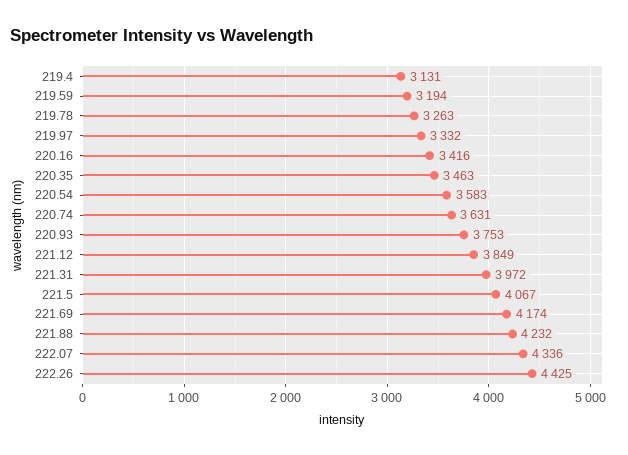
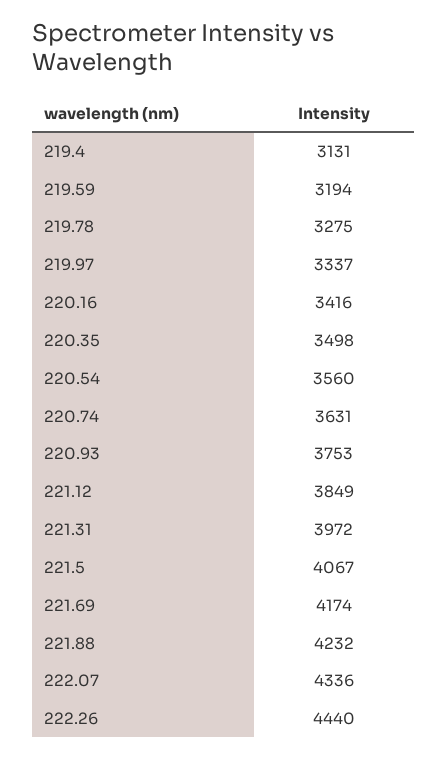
  {
    "219.4": 3131,
    "219.59": 3194,
-   "219.78": 3263,
+   "219.78": 3275,
-   "219.97": 3332,
+   "219.97": 3337,
    "220.16": 3416,
-   "220.35": 3463,
+   "220.35": 3498,
-   "220.54": 3583,
+   "220.54": 3560,
    "220.74": 3631,
    "220.93": 3753,
    "221.12": 3849,
    "221.31": 3972,
    "221.5": 4067,
    "221.69": 4174,
    "221.88": 4232,
    "222.07": 4336,
-   "222.26": 4425
+   "222.26": 4440
  }

